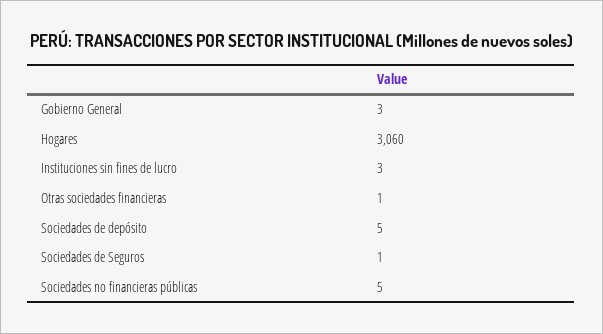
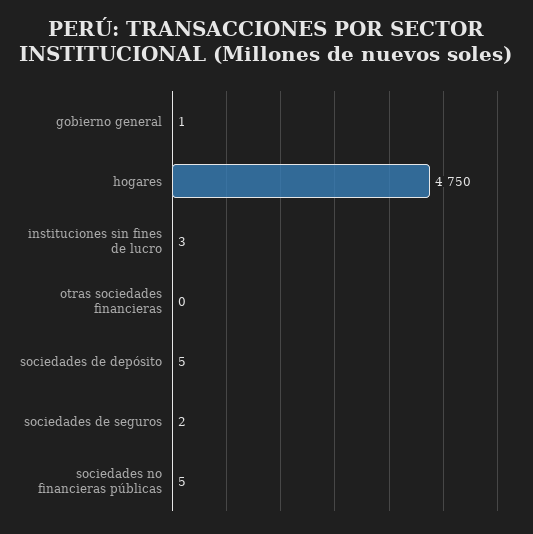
  {
-   "Gobierno General": 3,
+   "Gobierno General": 1,
-   "Hogares": 3060,
+   "Hogares": 4750,
    "Instituciones sin fines de lucro": 3,
-   "Otras sociedades financieras": 1,
+   "Otras sociedades financieras": 0,
    "Sociedades de depósito": 5,
-   "Sociedades de Seguros": 1,
+   "Sociedades de Seguros": 2,
    "Sociedades no financieras públicas": 5
  }

